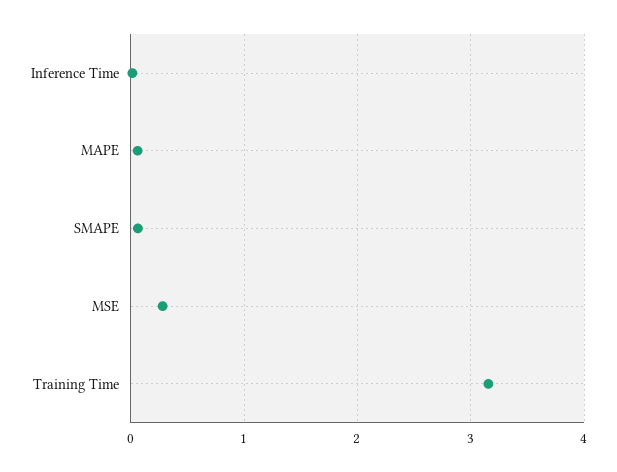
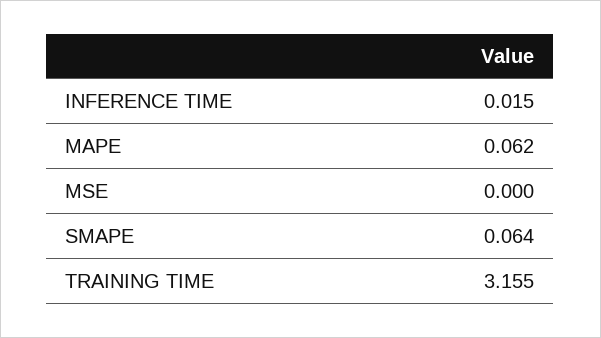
  {
    "Inference Time": 0.015,
    "MAPE": 0.062,
    "SMAPE": 0.064,
-   "MSE": 0.3,
+   "MSE": 0,
    "Training Time": 3.155
  }

